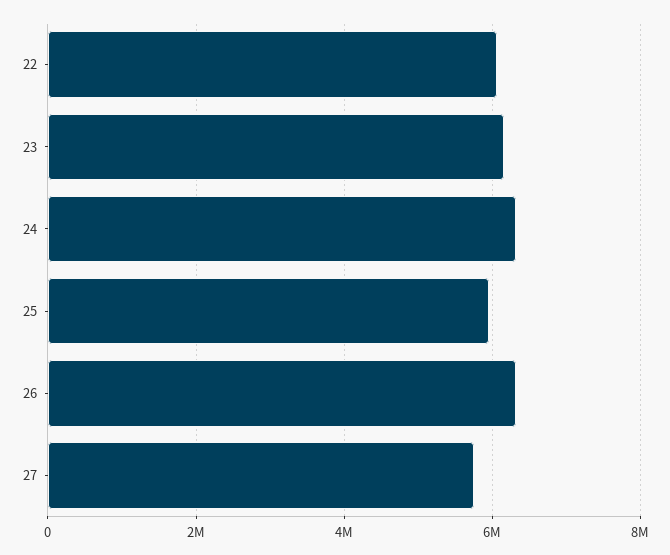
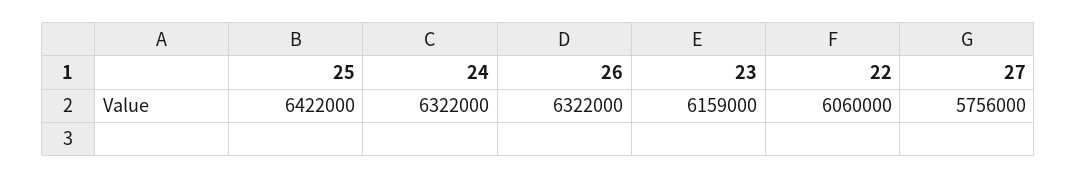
  {
    "22": 6060000,
    "23": 6159000,
    "24": 6322000,
-   "25": 6000000,
+   "25": 6422000,
    "26": 6322000,
    "27": 5756000
  }

